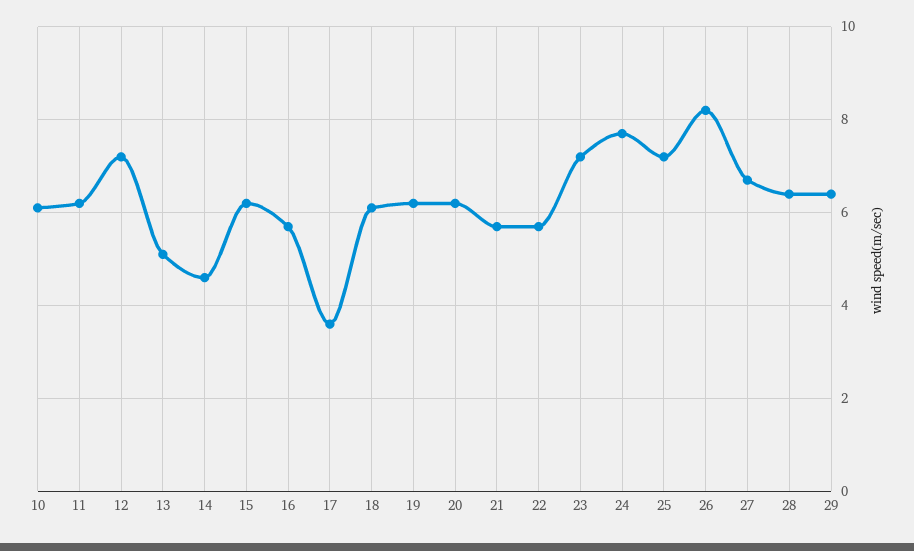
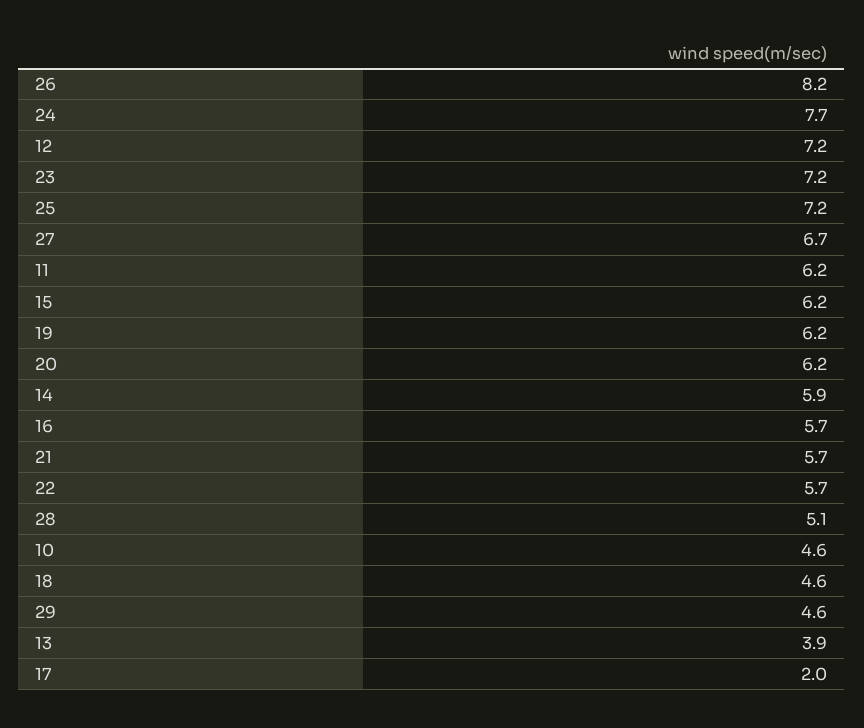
  {
-   "10": 6,
+   "10": 4.6,
    "11": 6.2,
    "12": 7.2,
-   "13": 5,
+   "13": 3.9,
-   "14": 4.5,
+   "14": 5.9,
    "15": 6.2,
    "16": 5.7,
-   "17": 3.5,
+   "17": 2,
-   "18": 6,
+   "18": 4.6,
    "19": 6.2,
    "20": 6.2,
    "21": 5.7,
    "22": 5.7,
    "23": 7.2,
    "24": 7.7,
    "25": 7.2,
    "26": 8.2,
    "27": 6.7,
-   "28": 6.5,
+   "28": 5.1,
-   "29": 6.5
+   "29": 4.6
  }

